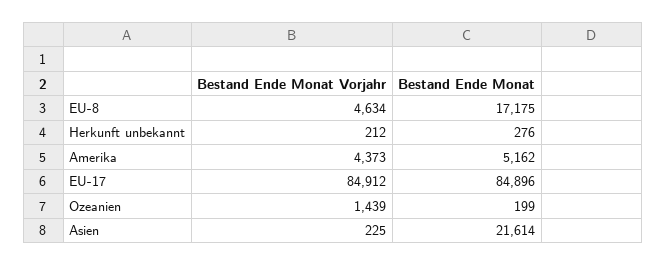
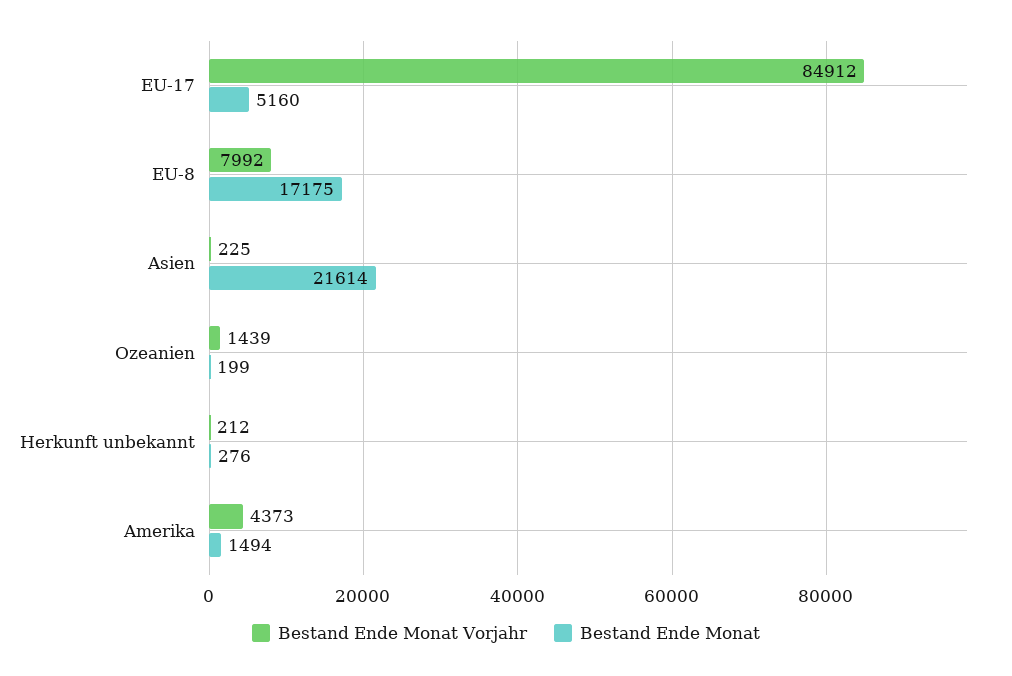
  {
    "Bestand Ende Monat Vorjahr": {
-     "EU-8": 4634,
+     "EU-8": 7992,
      "Herkunft unbekannt": 212,
      "Amerika": 4373,
      "EU-17": 84912,
      "Ozeanien": 1439,
      "Asien": 225
    },
    "Bestand Ende Monat": {
      "EU-8": 17175,
      "Herkunft unbekannt": 276,
-     "Amerika": 5162,
+     "Amerika": 1494,
-     "EU-17": 84896,
+     "EU-17": 5160,
      "Ozeanien": 199,
      "Asien": 21614
    }
  }

